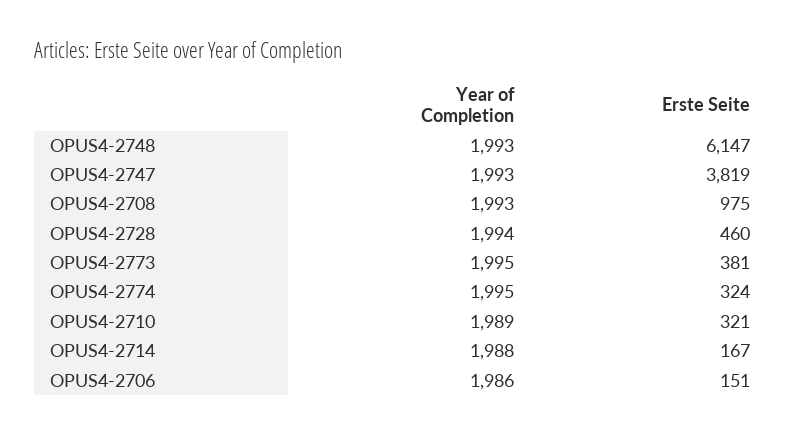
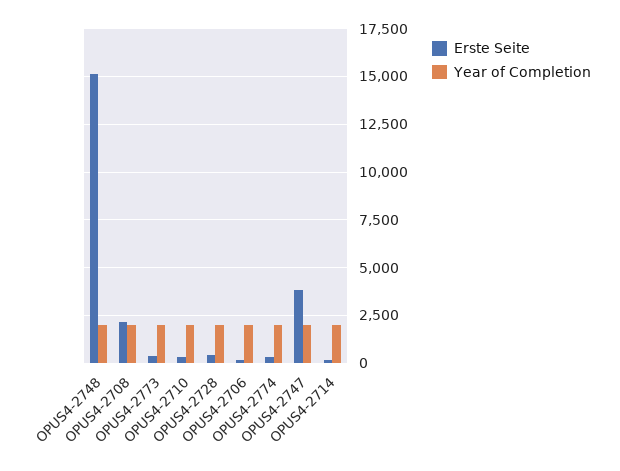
  {
    "Year of Completion": {
      "OPUS4-2748": 1993,
      "OPUS4-2747": 1993,
      "OPUS4-2708": 1993,
      "OPUS4-2728": 1994,
      "OPUS4-2773": 1995,
      "OPUS4-2774": 1995,
      "OPUS4-2710": 1989,
      "OPUS4-2714": 1988,
      "OPUS4-2706": 1986
    },
    "Erste Seite": {
-     "OPUS4-2748": 6147,
+     "OPUS4-2748": 15000,
      "OPUS4-2747": 3819,
-     "OPUS4-2708": 975,
+     "OPUS4-2708": 2000,
      "OPUS4-2728": 460,
      "OPUS4-2773": 381,
      "OPUS4-2774": 324,
      "OPUS4-2710": 321,
      "OPUS4-2714": 167,
      "OPUS4-2706": 151
    }
  }

